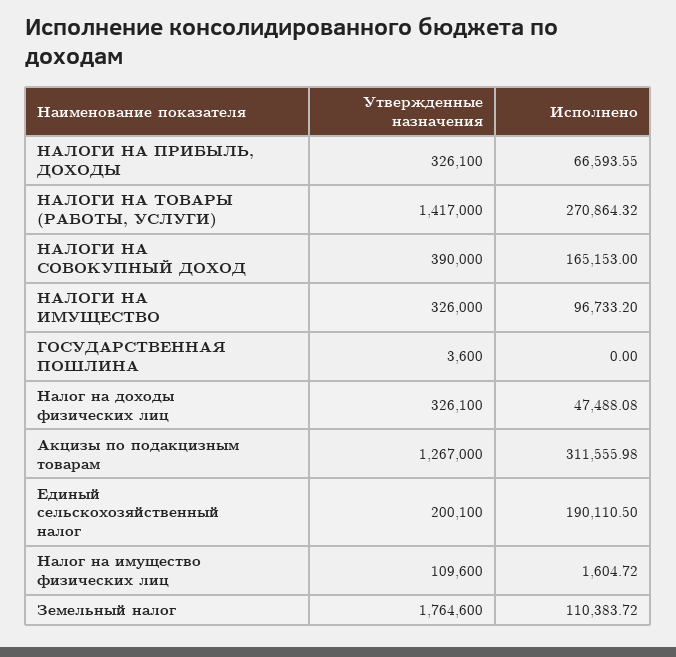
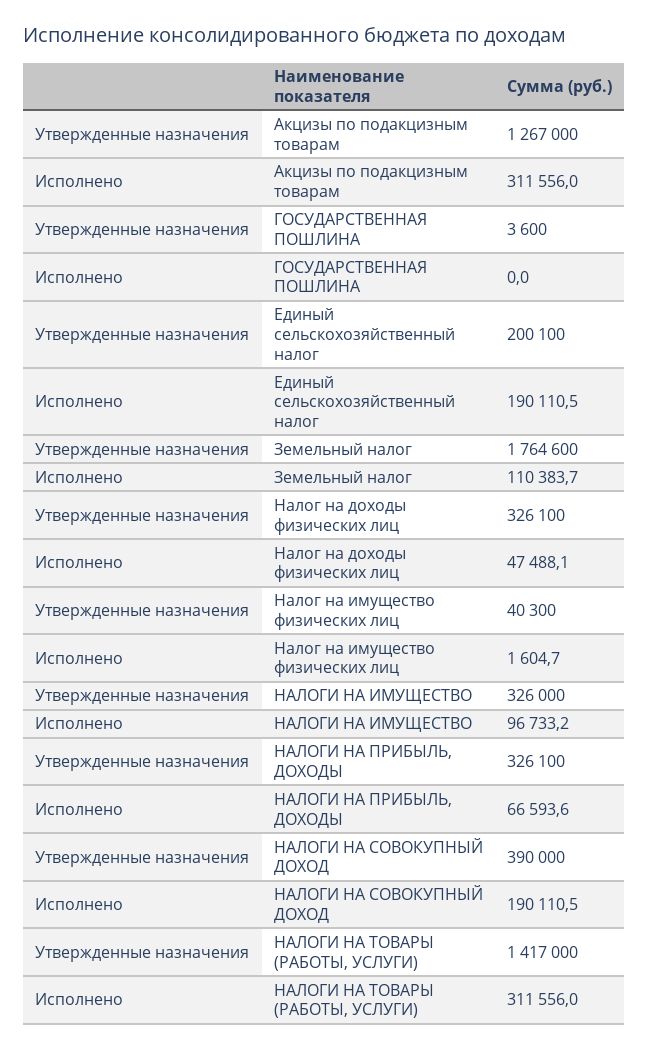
  {
    "Утвержденные назначения": {
      "НАЛОГИ НА ПРИБЫЛЬ, ДОХОДЫ": 326100,
      "НАЛОГИ НА ТОВАРЫ (РАБОТЫ, УСЛУГИ)": 1417000,
      "НАЛОГИ НА СОВОКУПНЫЙ ДОХОД": 390000,
      "НАЛОГИ НА ИМУЩЕСТВО": 326000,
      "ГОСУДАРСТВЕННАЯ ПОШЛИНА": 3600,
      "Налог на доходы физических лиц": 326100,
      "Акцизы по подакцизным товарам": 1267000,
      "Единый сельскохозяйственный налог": 200100,
-     "Налог на имущество физических лиц": 109600,
+     "Налог на имущество физических лиц": 40300,
      "Земельный налог": 1764600
    },
    "Исполнено": {
      "НАЛОГИ НА ПРИБЫЛЬ, ДОХОДЫ": 66593.55,
-     "НАЛОГИ НА ТОВАРЫ (РАБОТЫ, УСЛУГИ)": 270864.32,
+     "НАЛОГИ НА ТОВАРЫ (РАБОТЫ, УСЛУГИ)": 311556,
-     "НАЛОГИ НА СОВОКУПНЫЙ ДОХОД": 165153,
+     "НАЛОГИ НА СОВОКУПНЫЙ ДОХОД": 190110.5,
      "НАЛОГИ НА ИМУЩЕСТВО": 96733.2,
      "ГОСУДАРСТВЕННАЯ ПОШЛИНА": 0,
      "Налог на доходы физических лиц": 47488.08,
      "Акцизы по подакцизным товарам": 311555.98,
      "Единый сельскохозяйственный налог": 190110.5,
      "Налог на имущество физических лиц": 1604.72,
      "Земельный налог": 110383.72
    }
  }

